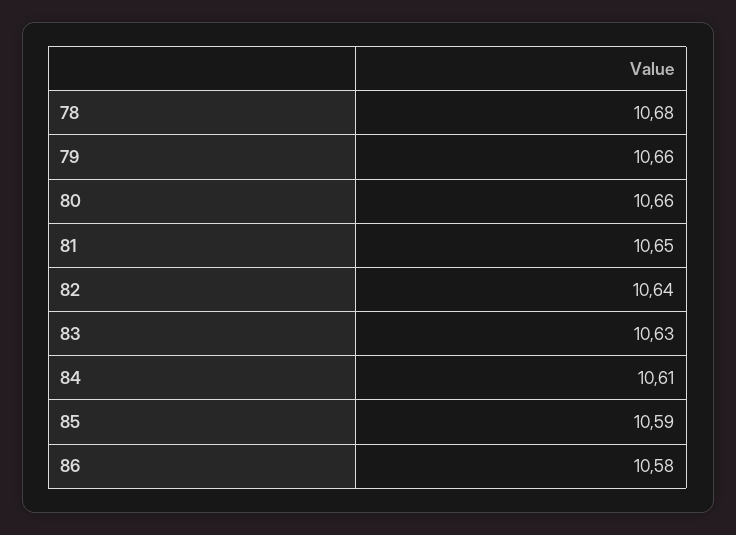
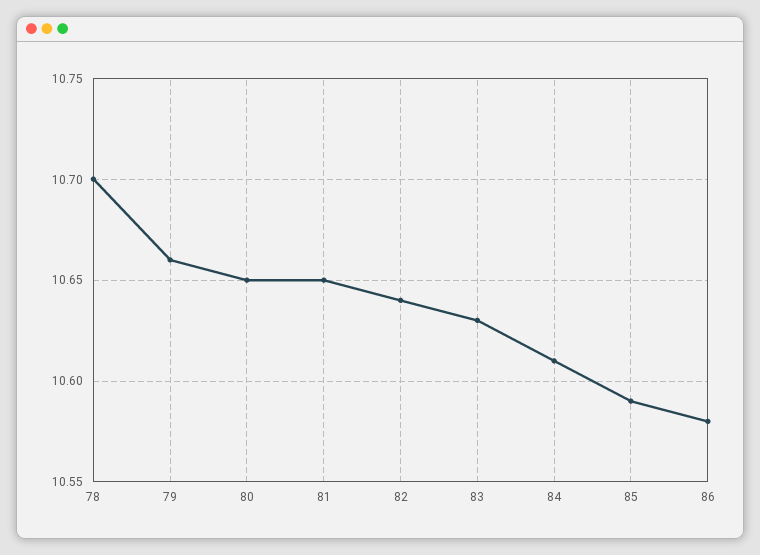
  {
-   "78": 10.68,
+   "78": 10.7,
    "79": 10.66,
-   "80": 10.66,
+   "80": 10.65,
    "81": 10.65,
    "82": 10.64,
    "83": 10.63,
    "84": 10.61,
    "85": 10.59,
    "86": 10.58
  }

